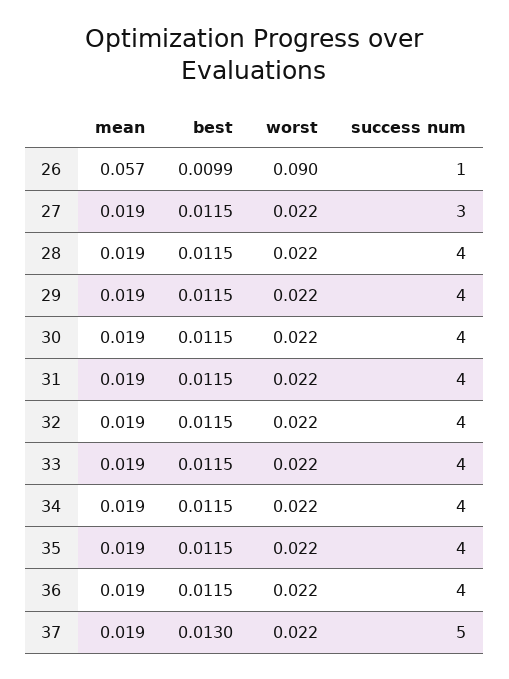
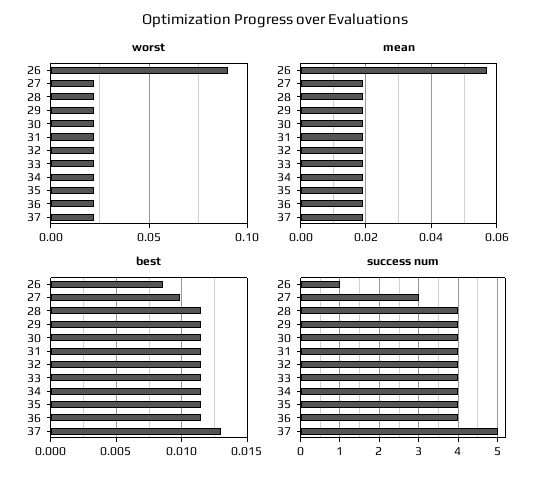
  {
    "mean": {
      "26": 0.057,
      "27": 0.019,
      "28": 0.019,
      "29": 0.019,
      "30": 0.019,
      "31": 0.019,
      "32": 0.019,
      "33": 0.019,
      "34": 0.019,
      "35": 0.019,
      "36": 0.019,
      "37": 0.019
    },
    "best": {
-     "26": 0.0099,
+     "26": 0.0085,
-     "27": 0.0115,
+     "27": 0.01,
      "28": 0.0115,
      "29": 0.0115,
      "30": 0.0115,
      "31": 0.0115,
      "32": 0.0115,
      "33": 0.0115,
      "34": 0.0115,
      "35": 0.0115,
      "36": 0.0115,
      "37": 0.013
    },
    "worst": {
      "26": 0.09,
      "27": 0.022,
      "28": 0.022,
      "29": 0.022,
      "30": 0.022,
      "31": 0.022,
      "32": 0.022,
      "33": 0.022,
      "34": 0.022,
      "35": 0.022,
      "36": 0.022,
      "37": 0.022
    },
    "success num": {
      "26": 1,
      "27": 3,
      "28": 4,
      "29": 4,
      "30": 4,
      "31": 4,
      "32": 4,
      "33": 4,
      "34": 4,
      "35": 4,
      "36": 4,
      "37": 5
    }
  }

